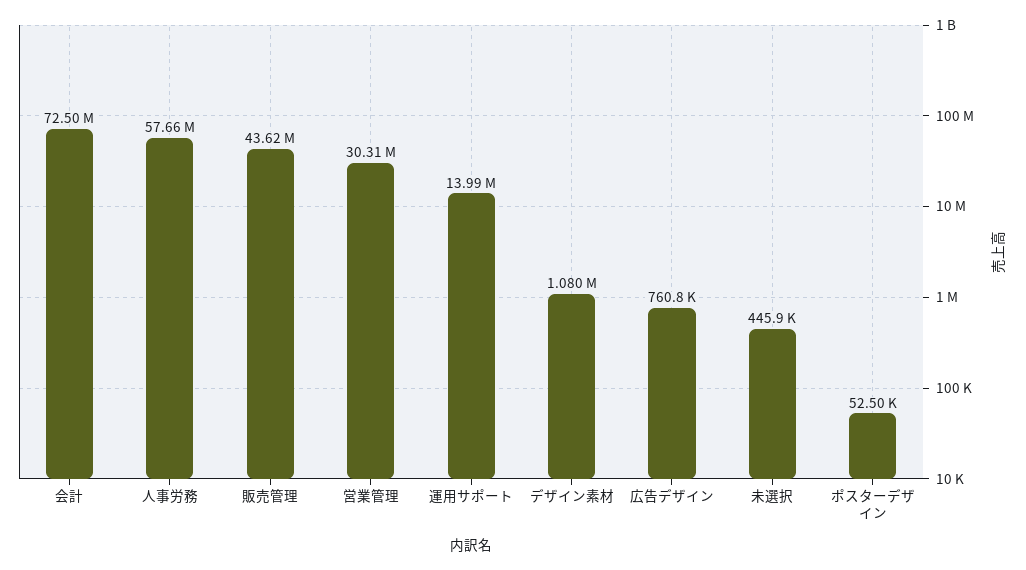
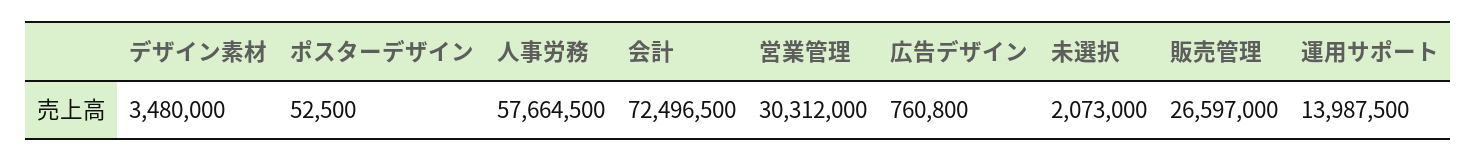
  {
    "会計": 72496500,
    "人事労務": 57664500,
-   "販売管理": 43620000,
+   "販売管理": 26597000,
    "営業管理": 30312000,
    "運用サポート": 13987500,
-   "デザイン素材": 1080000,
+   "デザイン素材": 3480000,
    "広告デザイン": 760800,
-   "未選択": 445900,
+   "未選択": 2073000,
    "ポスターデザイン": 52500
  }

